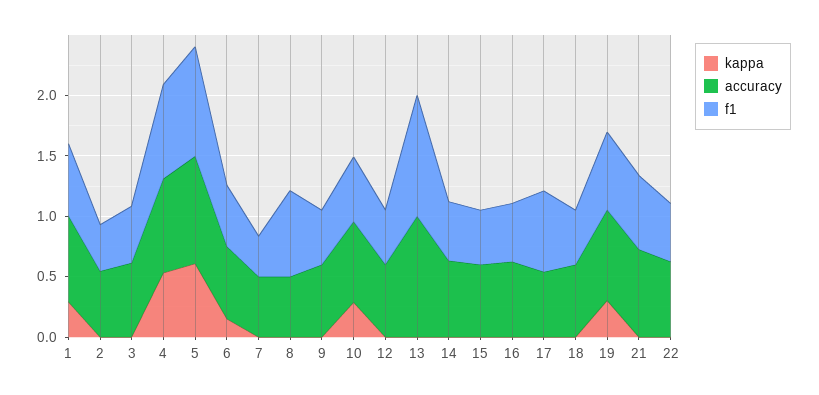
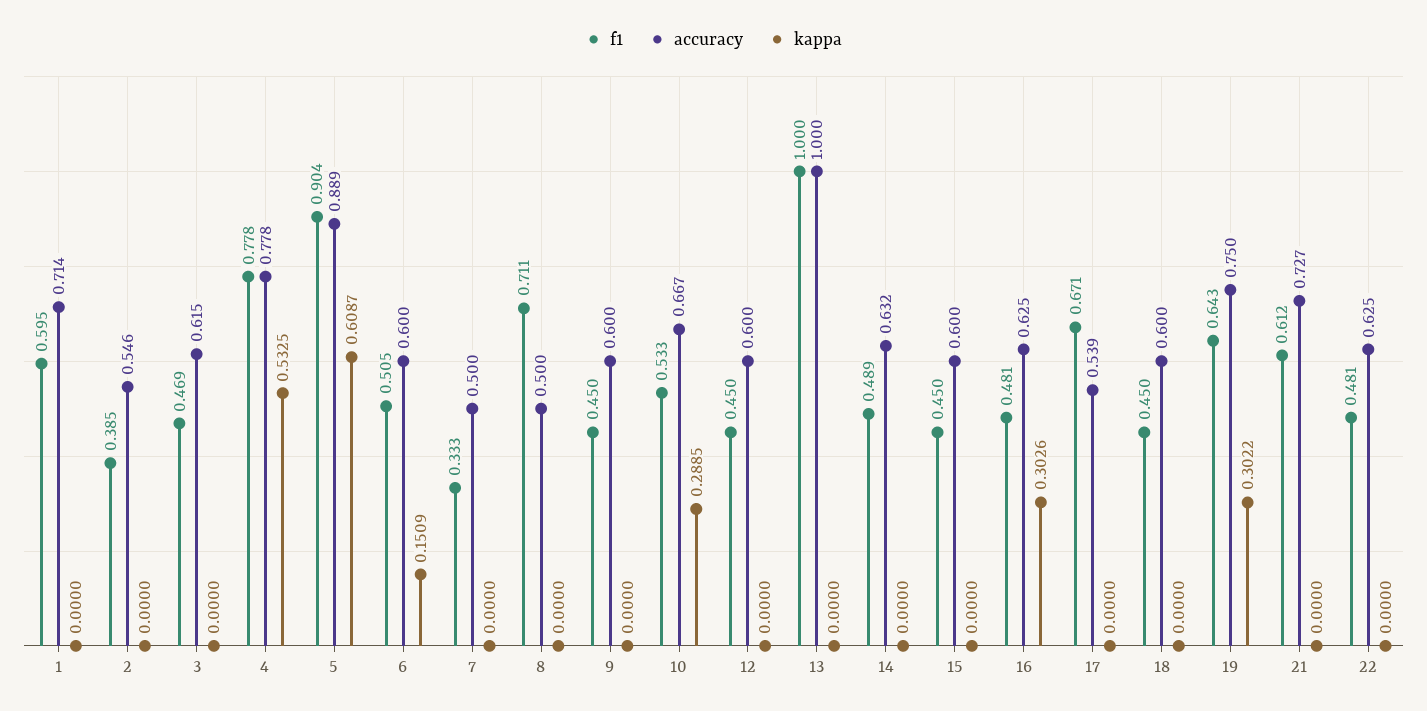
  {
    "kappa": {
-     "1": 0.3,
+     "1": 0,
      "2": 0,
      "3": 0,
      "4": 0.5325,
      "5": 0.6087,
      "6": 0.1509,
      "7": 0,
      "8": 0,
      "9": 0,
      "10": 0.2885,
      "12": 0,
      "13": 0,
      "14": 0,
      "15": 0,
-     "16": 0,
+     "16": 0.3026,
      "17": 0,
      "18": 0,
      "19": 0.3022,
      "21": 0,
      "22": 0
    },
    "accuracy": {
      "1": 0.714,
      "2": 0.546,
      "3": 0.615,
      "4": 0.778,
      "5": 0.889,
      "6": 0.6,
      "7": 0.5,
      "8": 0.5,
      "9": 0.6,
      "10": 0.667,
      "12": 0.6,
      "13": 1,
      "14": 0.632,
      "15": 0.6,
      "16": 0.625,
      "17": 0.539,
      "18": 0.6,
      "19": 0.75,
      "21": 0.727,
      "22": 0.625
    },
    "f1": {
      "1": 0.595,
      "2": 0.385,
      "3": 0.469,
      "4": 0.778,
      "5": 0.904,
      "6": 0.505,
      "7": 0.333,
      "8": 0.711,
      "9": 0.45,
      "10": 0.533,
      "12": 0.45,
      "13": 1,
      "14": 0.489,
      "15": 0.45,
      "16": 0.481,
      "17": 0.671,
      "18": 0.45,
      "19": 0.643,
      "21": 0.612,
      "22": 0.481
    }
  }

